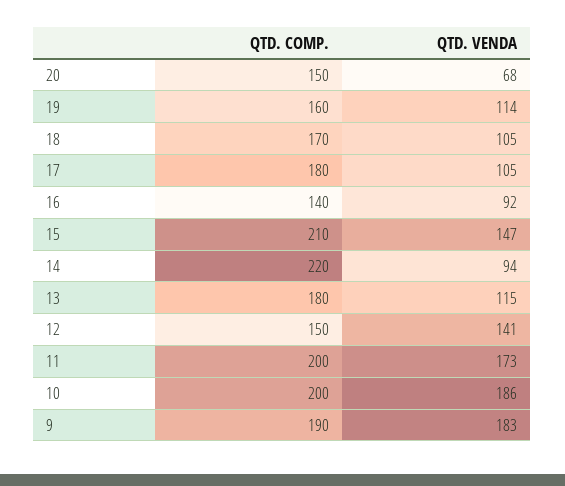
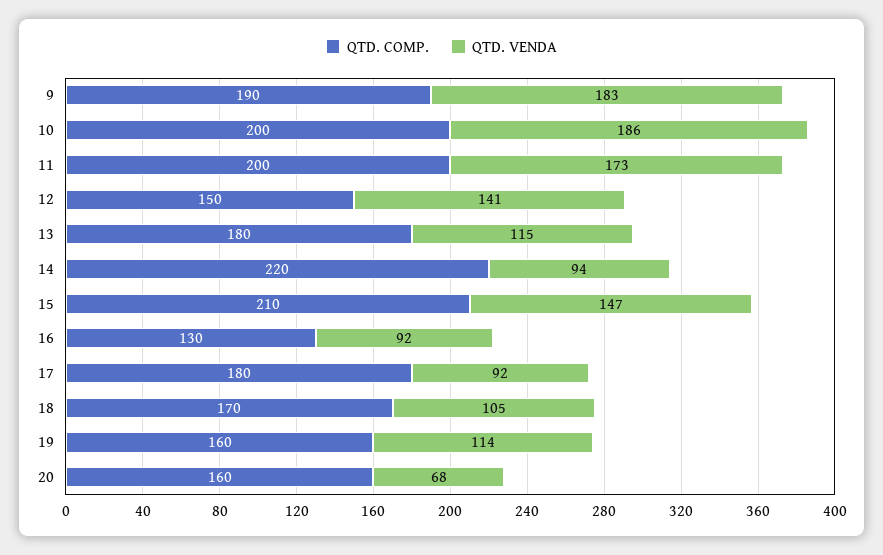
  {
    "QTD. COMP.": {
-     "20": 150,
+     "20": 160,
      "19": 160,
      "18": 170,
      "17": 180,
-     "16": 140,
+     "16": 130,
      "15": 210,
      "14": 220,
      "13": 180,
      "12": 150,
      "11": 200,
      "10": 200,
      "9": 190
    },
    "QTD. VENDA": {
      "20": 68,
      "19": 114,
      "18": 105,
-     "17": 105,
+     "17": 92,
      "16": 92,
      "15": 147,
      "14": 94,
      "13": 115,
      "12": 141,
      "11": 173,
      "10": 186,
      "9": 183
    }
  }

